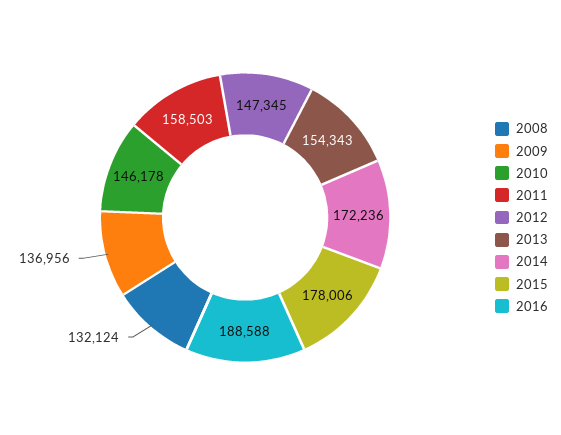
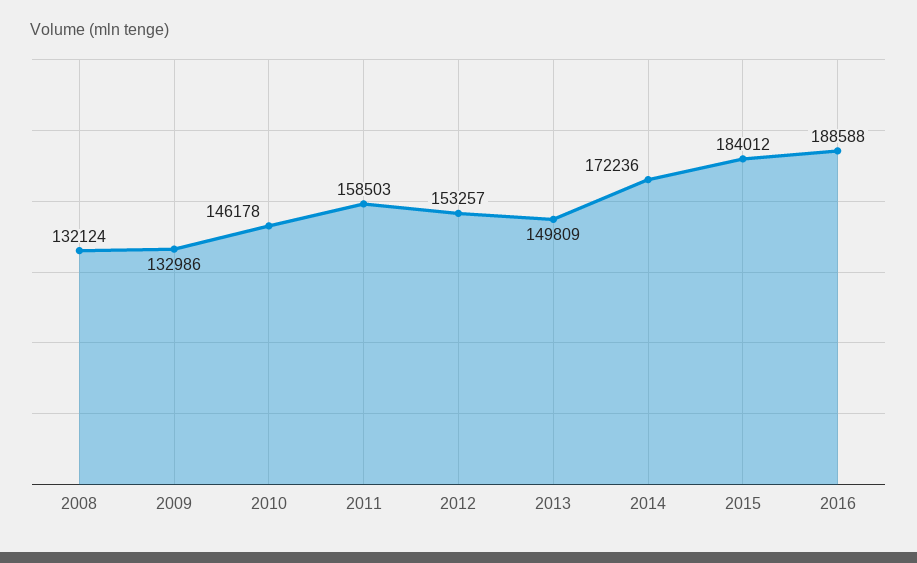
  {
    "2008": 132124,
-   "2009": 136956,
+   "2009": 132986,
    "2010": 146178,
    "2011": 158503,
-   "2012": 147345,
+   "2012": 153257,
-   "2013": 154343,
+   "2013": 149809,
    "2014": 172236,
-   "2015": 178006,
+   "2015": 184012,
    "2016": 188588
  }

